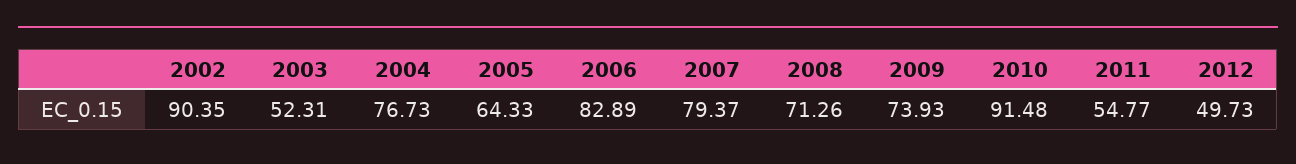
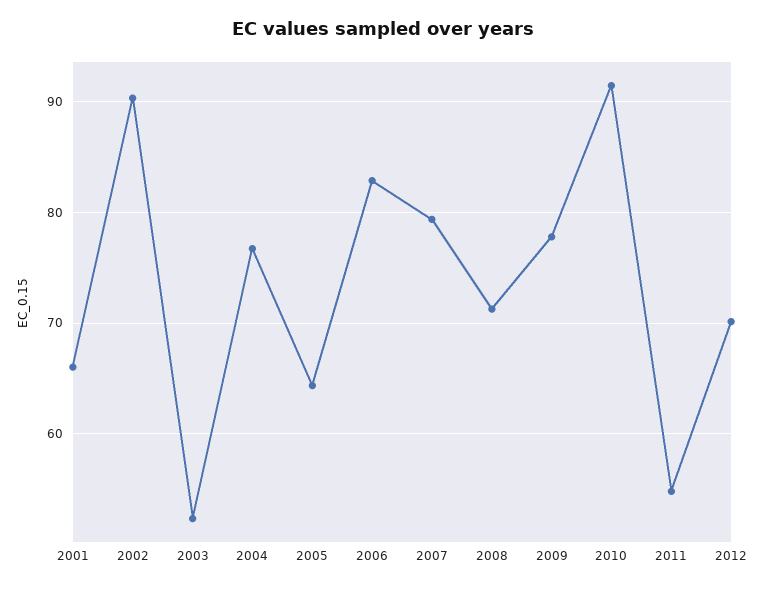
  {
    "2002": 90.35,
    "2003": 52.31,
    "2004": 76.73,
    "2005": 64.33,
    "2006": 82.89,
    "2007": 79.37,
    "2008": 71.26,
-   "2009": 73.93,
+   "2009": 78,
    "2010": 91.48,
    "2011": 54.77,
-   "2012": 49.73
+   "2012": 70,
+   "2001": 66
  }

